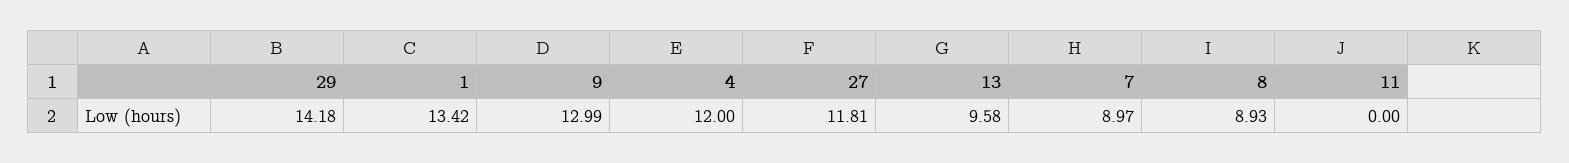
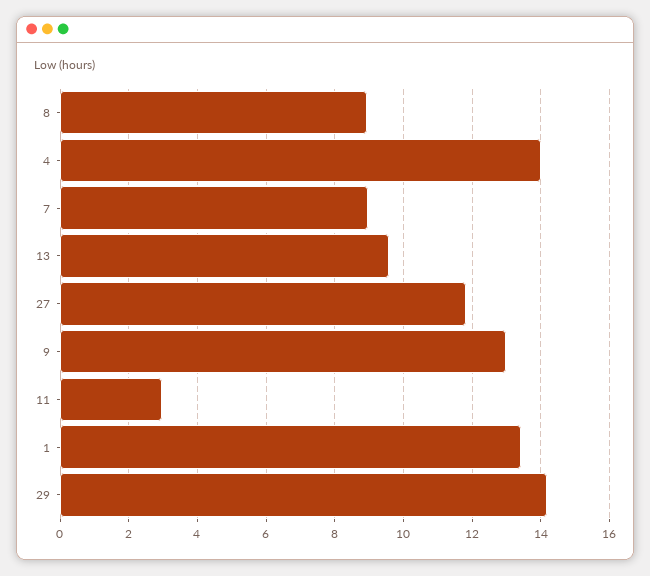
  {
    "29": 14.18,
    "1": 13.42,
    "9": 12.99,
-   "4": 12,
+   "4": 14,
    "27": 11.81,
    "13": 9.58,
    "7": 8.97,
    "8": 8.93,
-   "11": 0
+   "11": 3
  }

